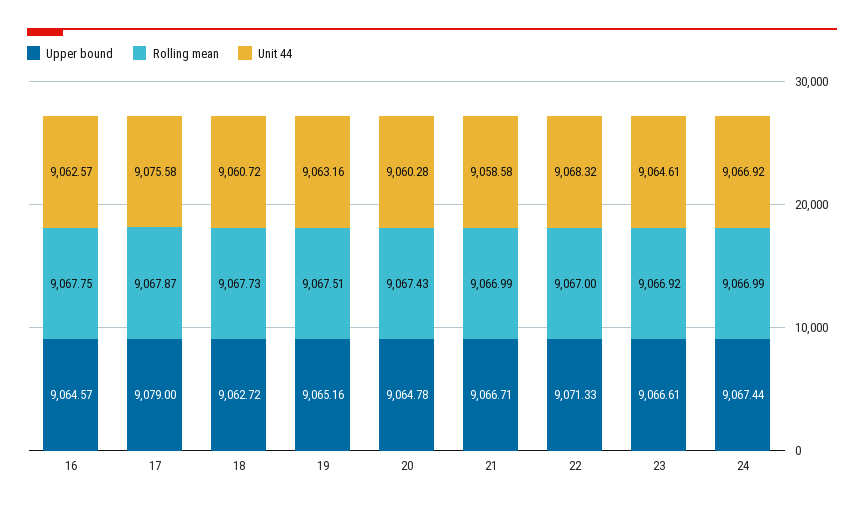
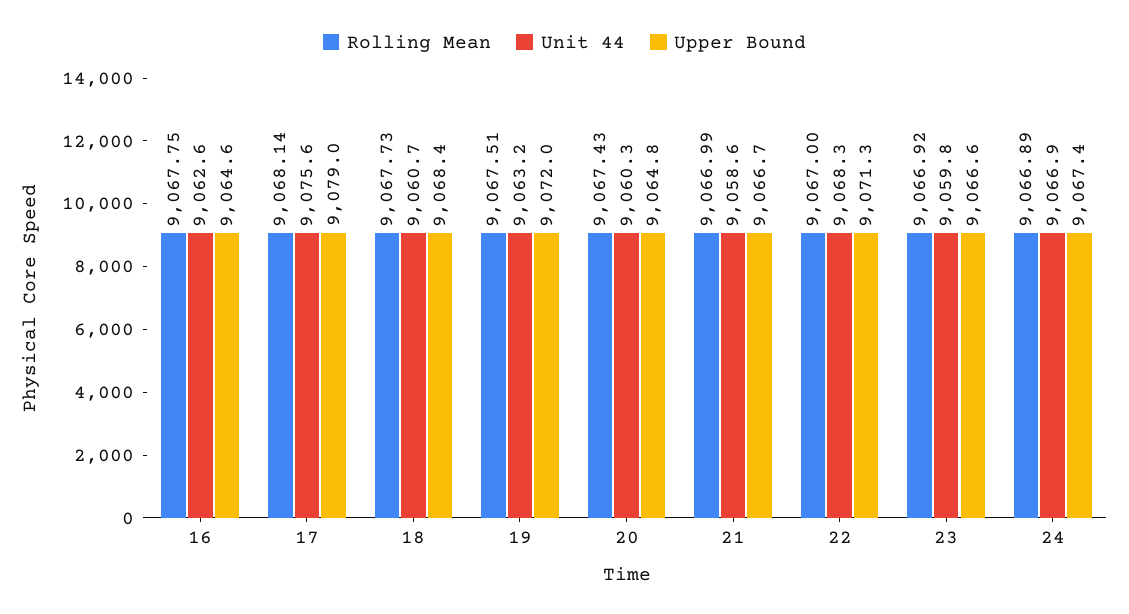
  {
    "Upper bound": {
      "16": 9064.57,
      "17": 9079,
-     "18": 9062.72,
+     "18": 9068.4,
-     "19": 9065.16,
+     "19": 9072,
      "20": 9064.78,
      "21": 9066.71,
      "22": 9071.33,
      "23": 9066.61,
      "24": 9067.44
    },
    "Rolling mean": {
      "16": 9067.75,
-     "17": 9067.87,
+     "17": 9068.14,
      "18": 9067.73,
      "19": 9067.51,
      "20": 9067.43,
      "21": 9066.99,
      "22": 9067,
      "23": 9066.92,
-     "24": 9066.99
+     "24": 9066.89
    },
    "Unit 44": {
      "16": 9062.57,
      "17": 9075.58,
      "18": 9060.72,
      "19": 9063.16,
      "20": 9060.28,
      "21": 9058.58,
      "22": 9068.32,
-     "23": 9064.61,
+     "23": 9059.8,
      "24": 9066.92
    }
  }

